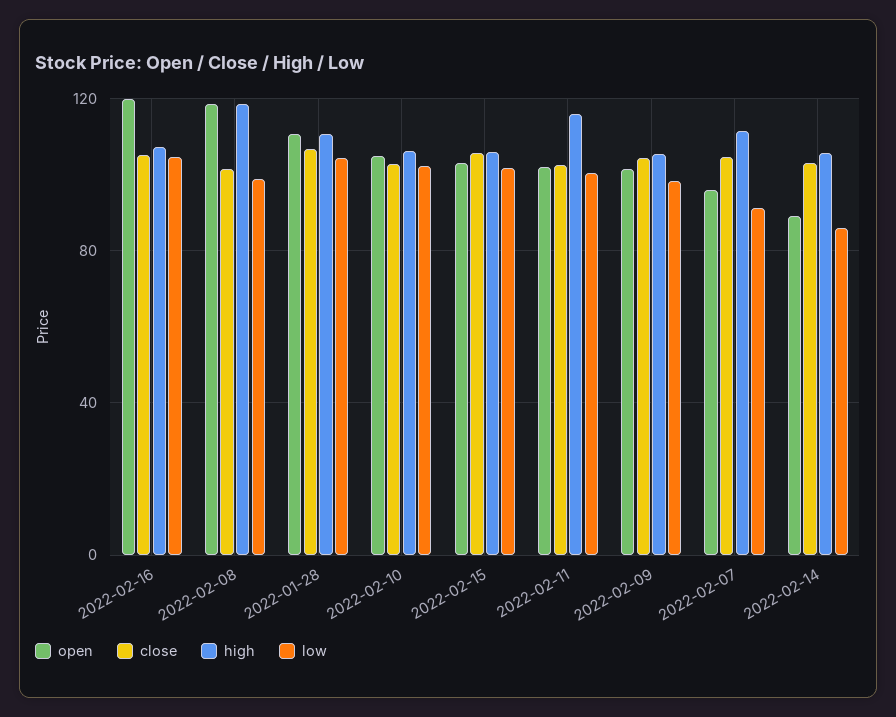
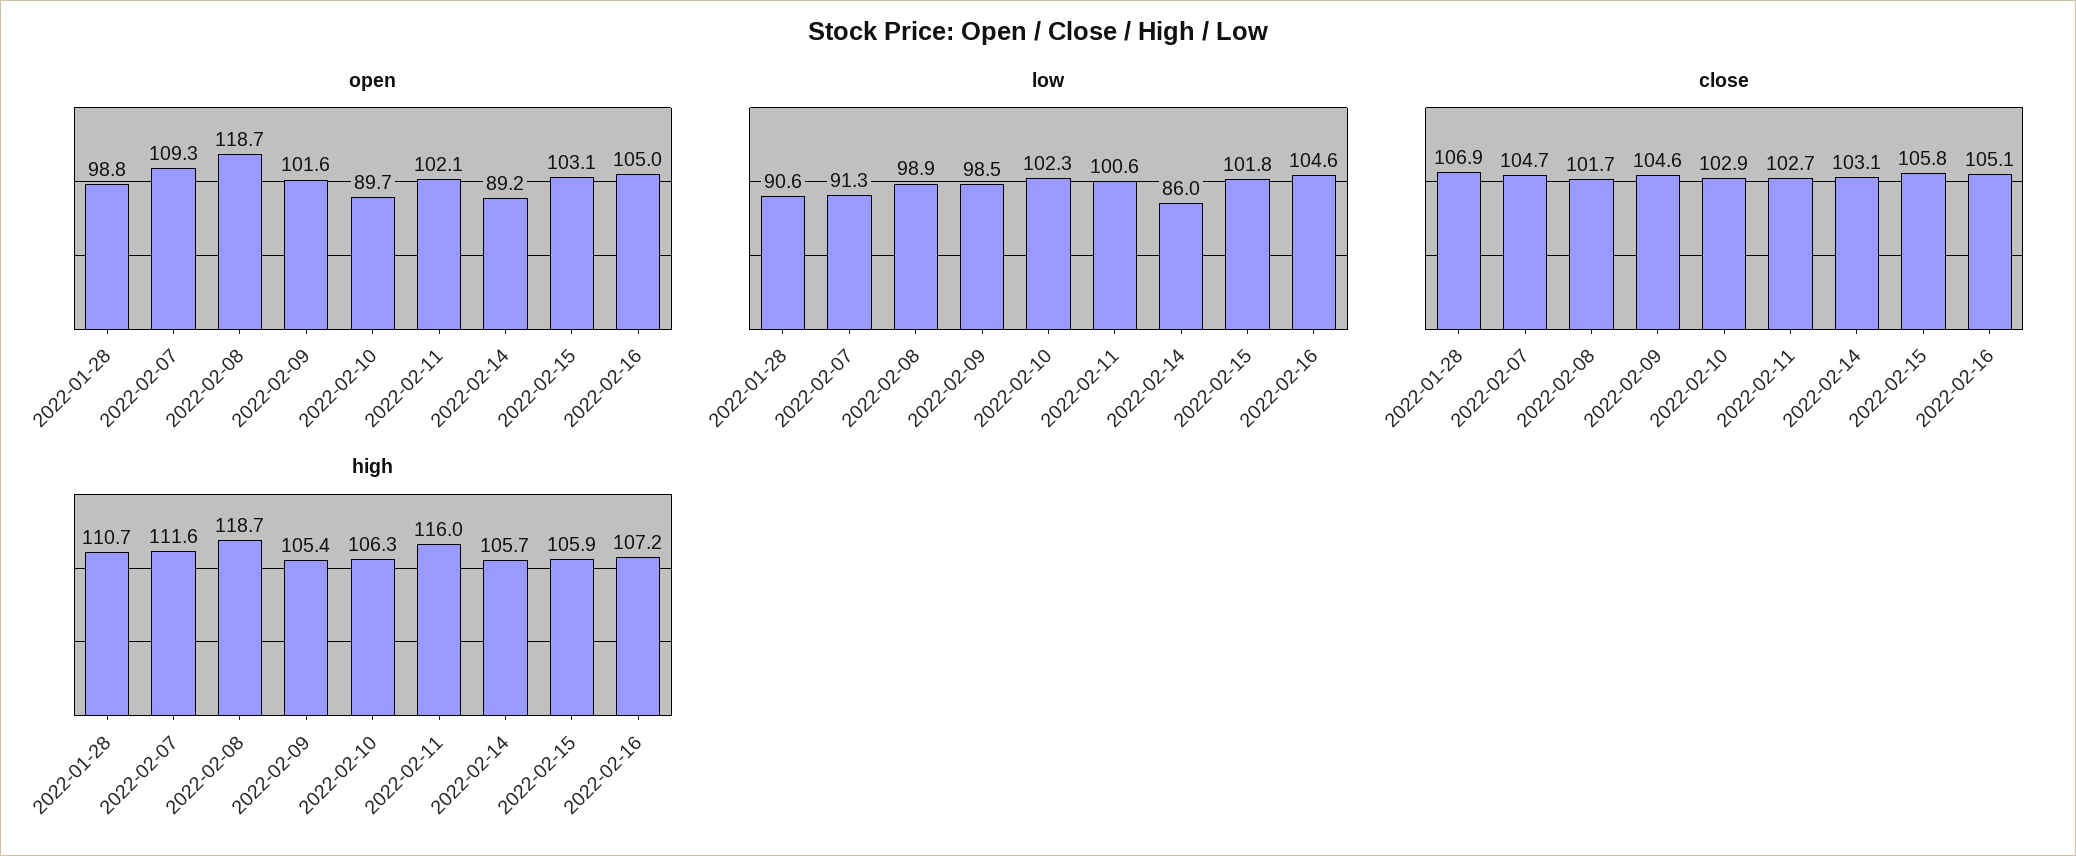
  {
    "open": {
-     "2022-02-16": 120,
+     "2022-02-16": 105,
      "2022-02-08": 118.7,
-     "2022-01-28": 110,
+     "2022-01-28": 98.8,
-     "2022-02-10": 105,
+     "2022-02-10": 89.7,
      "2022-02-15": 103.1,
      "2022-02-11": 102.1,
      "2022-02-09": 101.6,
-     "2022-02-07": 95,
+     "2022-02-07": 109.3,
      "2022-02-14": 89.2
    },
    "close": {
      "2022-02-16": 105.1,
      "2022-02-08": 101.7,
      "2022-01-28": 106.9,
      "2022-02-10": 102.9,
      "2022-02-15": 105.8,
      "2022-02-11": 102.7,
      "2022-02-09": 104.6,
      "2022-02-07": 104.7,
      "2022-02-14": 103.1
    },
    "high": {
      "2022-02-16": 107.2,
      "2022-02-08": 118.7,
      "2022-01-28": 110.7,
      "2022-02-10": 106.3,
      "2022-02-15": 105.9,
      "2022-02-11": 116,
      "2022-02-09": 105.4,
      "2022-02-07": 111.6,
      "2022-02-14": 105.7
    },
    "low": {
      "2022-02-16": 104.6,
      "2022-02-08": 98.9,
-     "2022-01-28": 105,
+     "2022-01-28": 90.6,
      "2022-02-10": 102.3,
      "2022-02-15": 101.8,
      "2022-02-11": 100.6,
      "2022-02-09": 98.5,
      "2022-02-07": 91.3,
      "2022-02-14": 86
    }
  }

